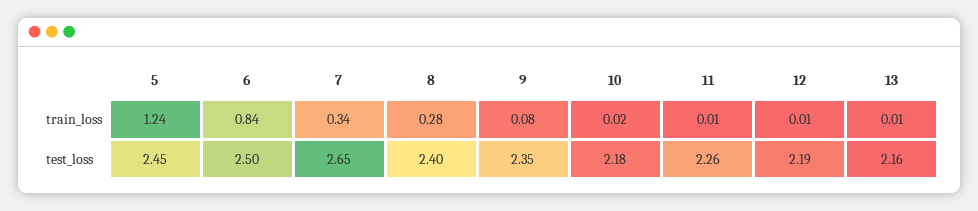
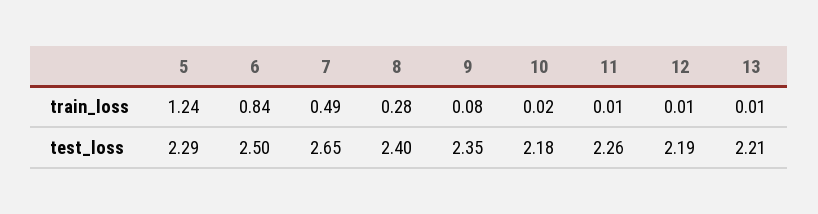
  {
    "5": {
      "train_loss": 1.24,
-     "test_loss": 2.45
+     "test_loss": 2.29
    },
    "6": {
      "train_loss": 0.84,
      "test_loss": 2.5
    },
    "7": {
-     "train_loss": 0.34,
+     "train_loss": 0.49,
      "test_loss": 2.65
    },
    "8": {
      "train_loss": 0.28,
      "test_loss": 2.4
    },
    "9": {
      "train_loss": 0.08,
      "test_loss": 2.35
    },
    "10": {
      "train_loss": 0.02,
      "test_loss": 2.18
    },
    "11": {
      "train_loss": 0.01,
      "test_loss": 2.26
    },
    "12": {
      "train_loss": 0.01,
      "test_loss": 2.19
    },
    "13": {
      "train_loss": 0.01,
-     "test_loss": 2.16
+     "test_loss": 2.21
    }
  }

